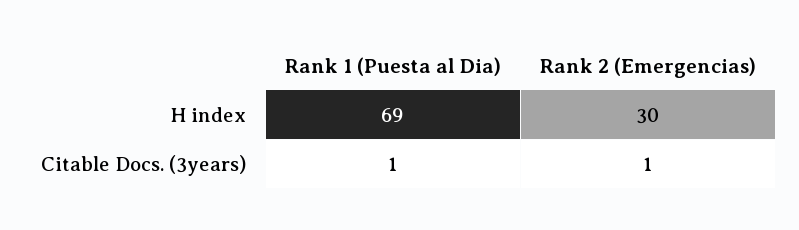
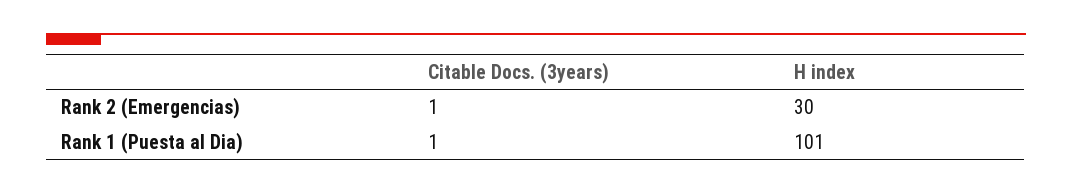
  {
    "Rank 1 (Puesta al Dia)": {
-     "H index": 69,
+     "H index": 101,
      "Citable Docs. (3years)": 1
    },
    "Rank 2 (Emergencias)": {
      "H index": 30,
      "Citable Docs. (3years)": 1
    }
  }

